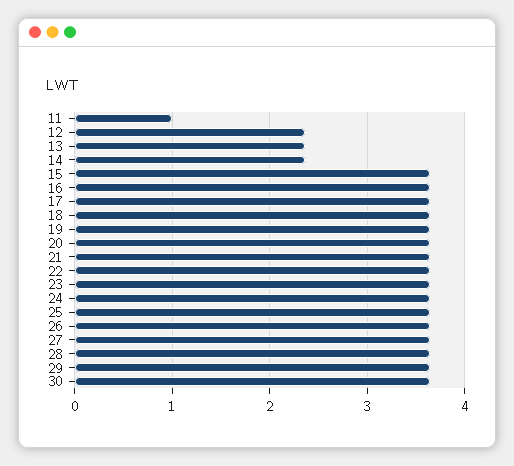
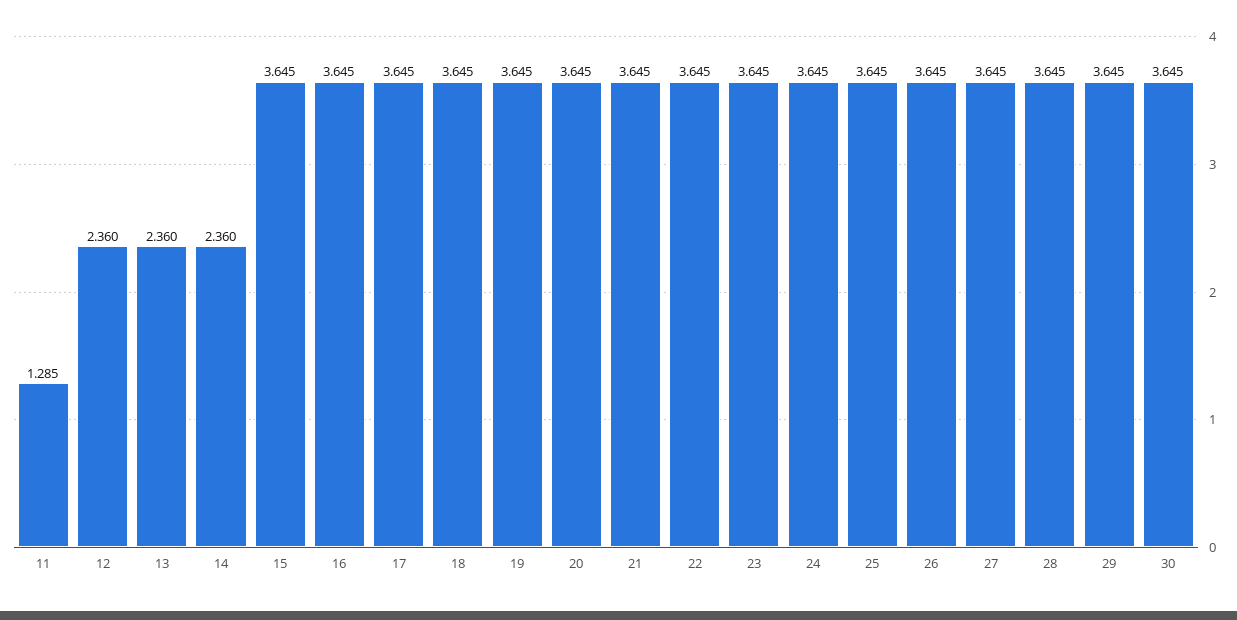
  {
-   "11": 1,
+   "11": 1.285,
    "12": 2.36,
    "13": 2.36,
    "14": 2.36,
    "15": 3.645,
    "16": 3.645,
    "17": 3.645,
    "18": 3.645,
    "19": 3.645,
    "20": 3.645,
    "21": 3.645,
    "22": 3.645,
    "23": 3.645,
    "24": 3.645,
    "25": 3.645,
    "26": 3.645,
    "27": 3.645,
    "28": 3.645,
    "29": 3.645,
    "30": 3.645
  }

